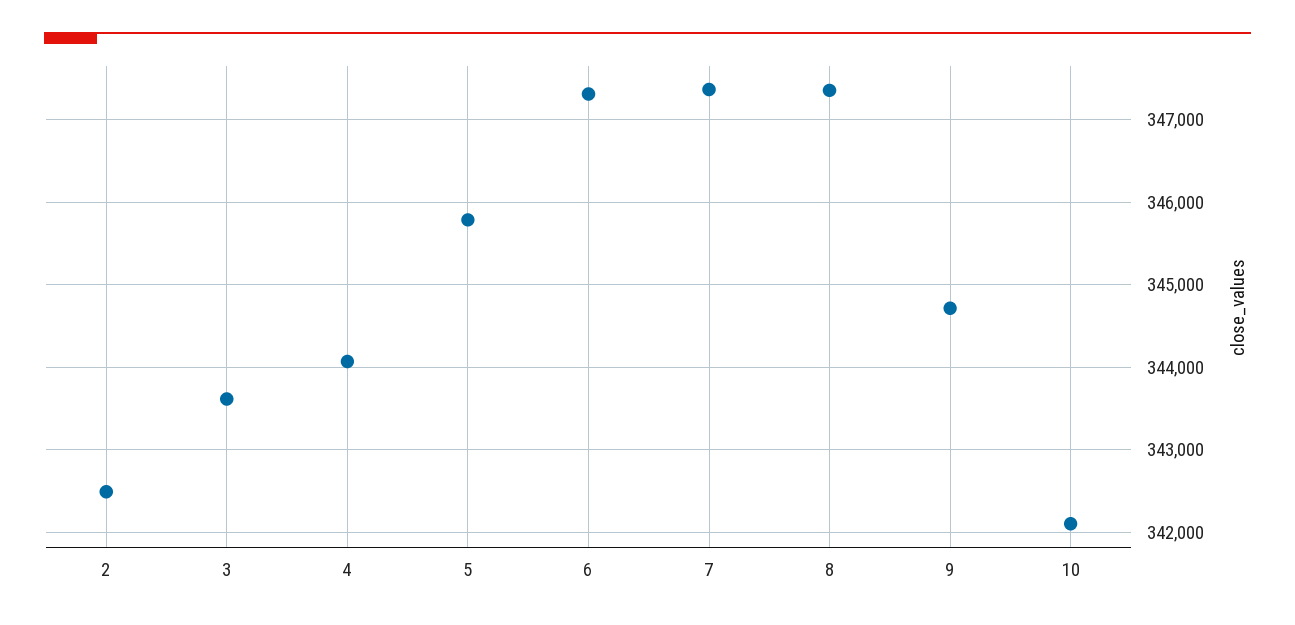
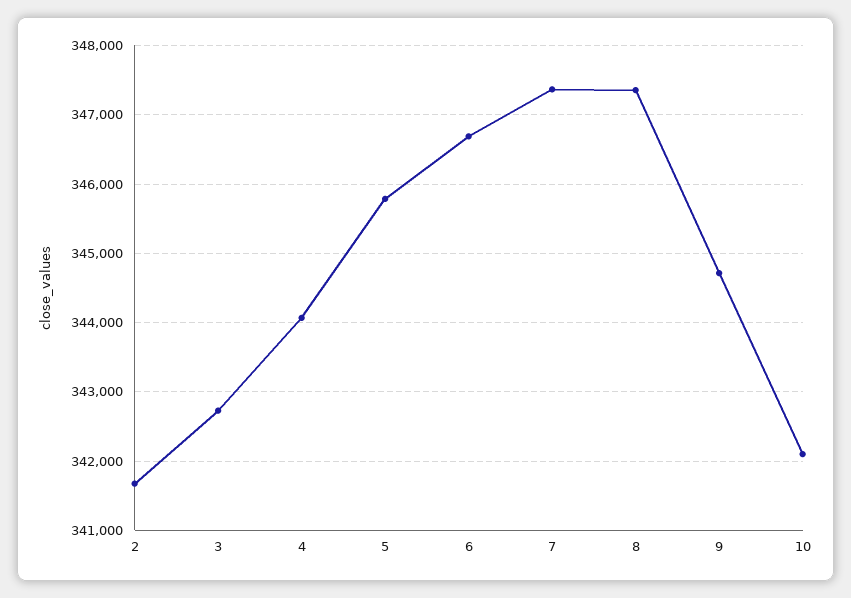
  {
-   "2": 342500,
+   "2": 341700,
-   "3": 343600,
+   "3": 342700,
    "4": 344100,
    "5": 345800,
-   "6": 347300,
+   "6": 346700,
    "7": 347400,
    "8": 347400,
    "9": 344700,
    "10": 342100
  }

